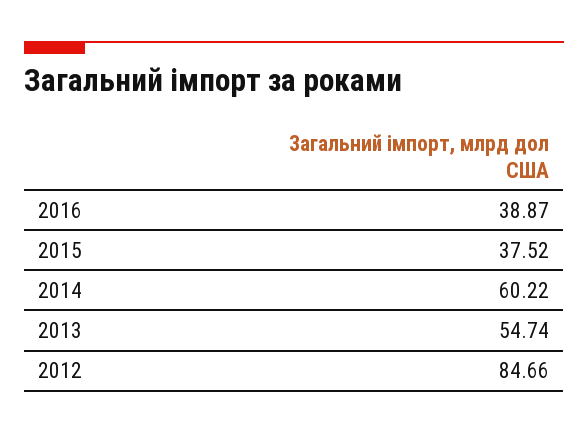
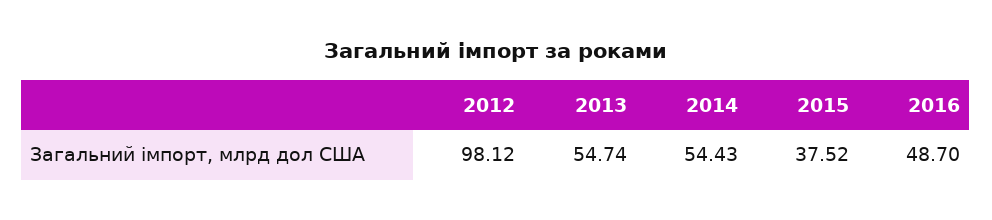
  {
-   "2016": 38.87,
+   "2016": 48.7,
    "2015": 37.52,
-   "2014": 60.22,
+   "2014": 54.43,
    "2013": 54.74,
-   "2012": 84.66
+   "2012": 98.12
  }

